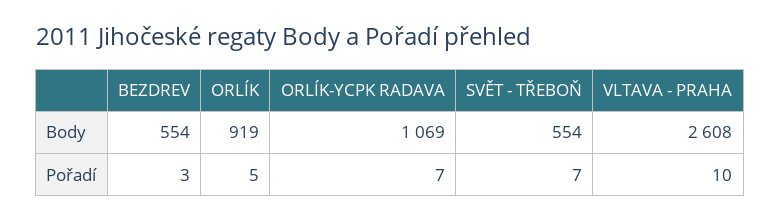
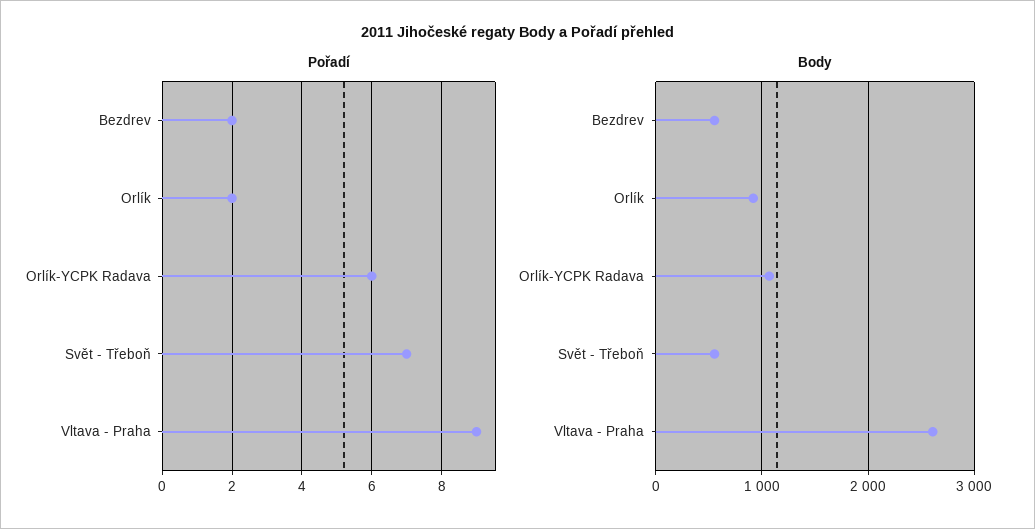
  {
    "Body": {
      "BEZDREV": 554,
      "ORLÍK": 919,
      "ORLÍK-YCPK RADAVA": 1069,
      "SVĚT - TŘEBOŇ": 554,
      "VLTAVA - PRAHA": 2608
    },
    "Pořadí": {
-     "BEZDREV": 3,
+     "BEZDREV": 2,
-     "ORLÍK": 5,
+     "ORLÍK": 2,
-     "ORLÍK-YCPK RADAVA": 7,
+     "ORLÍK-YCPK RADAVA": 6,
      "SVĚT - TŘEBOŇ": 7,
-     "VLTAVA - PRAHA": 10
+     "VLTAVA - PRAHA": 9
    }
  }

